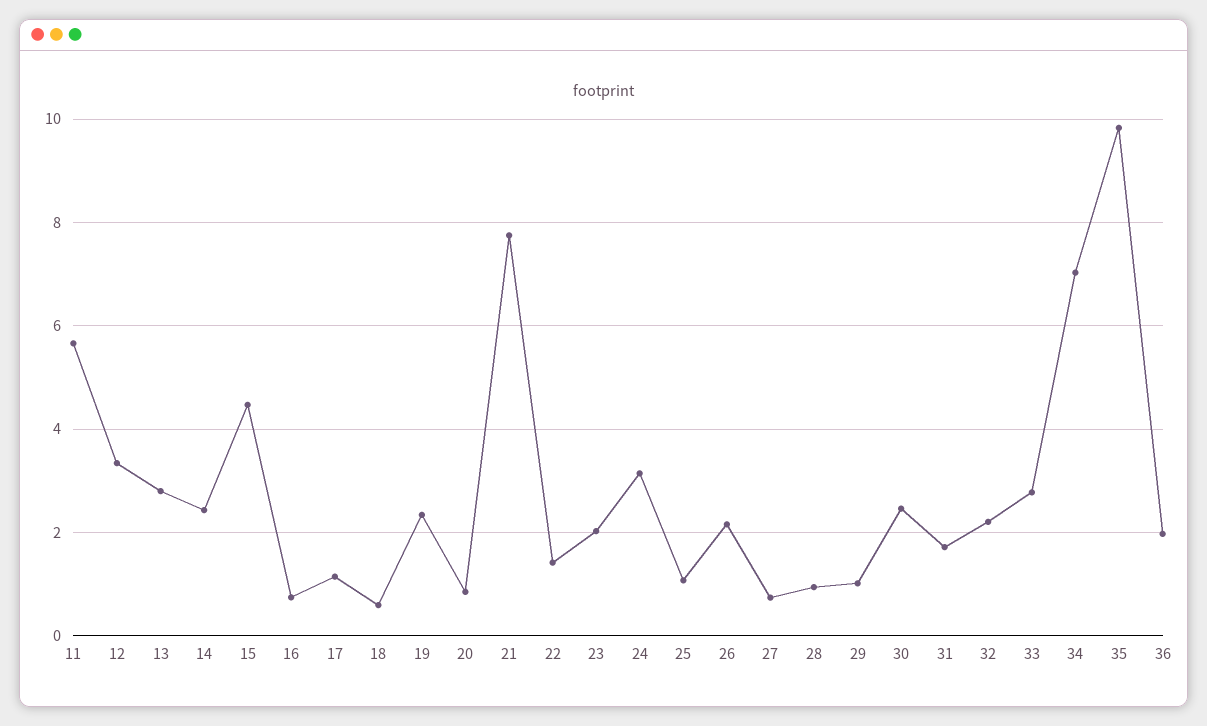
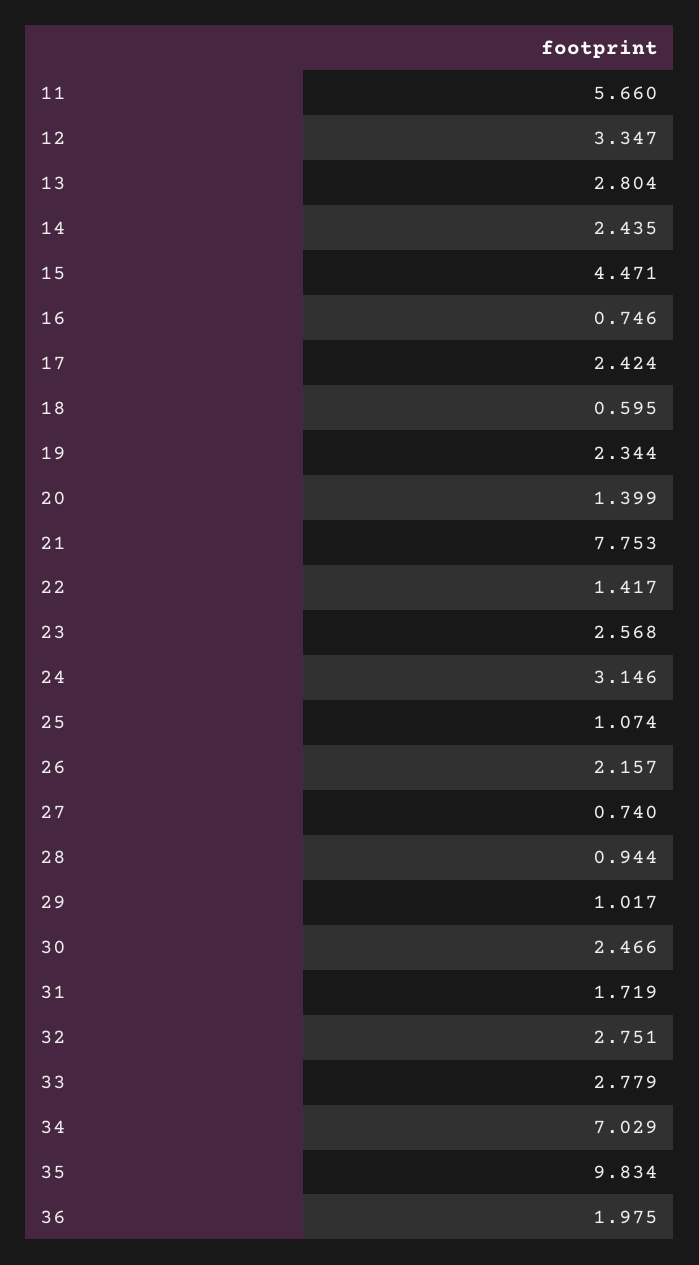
  {
    "11": 5.66,
    "12": 3.347,
    "13": 2.804,
    "14": 2.435,
    "15": 4.471,
    "16": 0.746,
-   "17": 1.2,
+   "17": 2.424,
    "18": 0.595,
    "19": 2.344,
-   "20": 0.8,
+   "20": 1.399,
    "21": 7.753,
    "22": 1.417,
-   "23": 2,
+   "23": 2.568,
    "24": 3.146,
    "25": 1.074,
    "26": 2.157,
    "27": 0.74,
    "28": 0.944,
    "29": 1.017,
    "30": 2.466,
    "31": 1.719,
-   "32": 2.2,
+   "32": 2.751,
    "33": 2.779,
    "34": 7.029,
    "35": 9.834,
    "36": 1.975
  }

